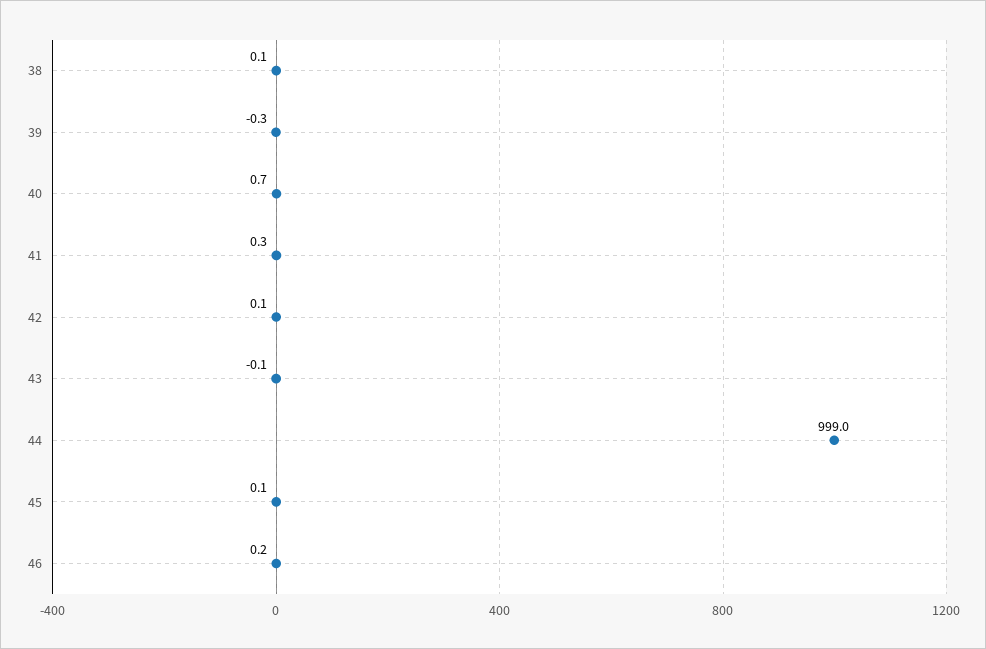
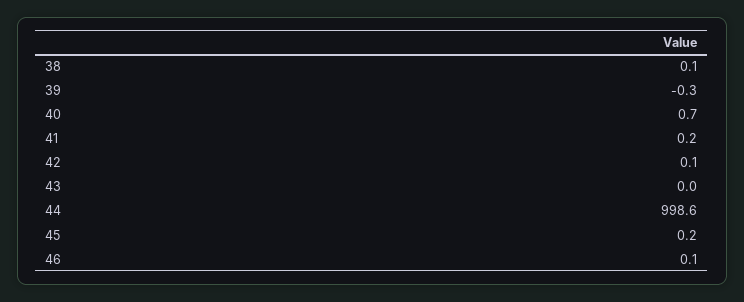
  {
    "38": 0.1,
    "39": -0.3,
    "40": 0.7,
-   "41": 0.3,
+   "41": 0.2,
    "42": 0.1,
-   "43": -0.1,
+   "43": 0,
-   "44": 999,
+   "44": 998.6,
-   "45": 0.1,
+   "45": 0.2,
-   "46": 0.2
+   "46": 0.1
  }

